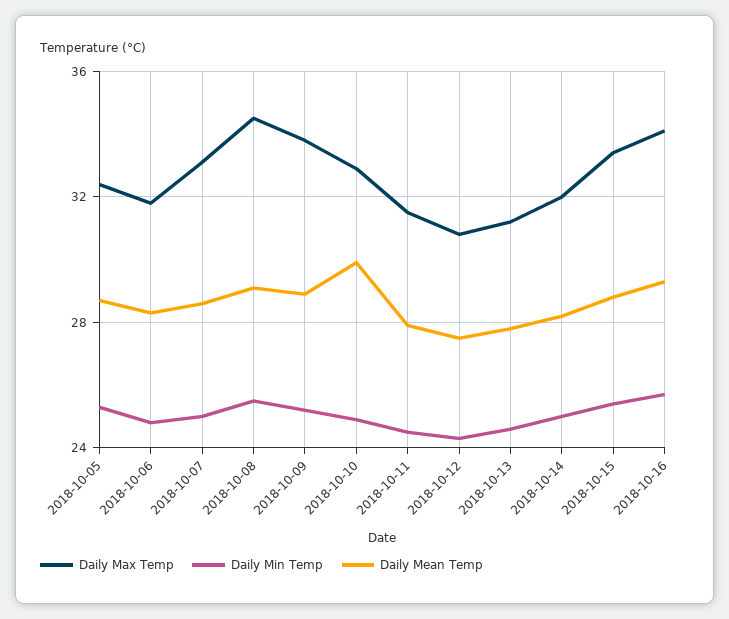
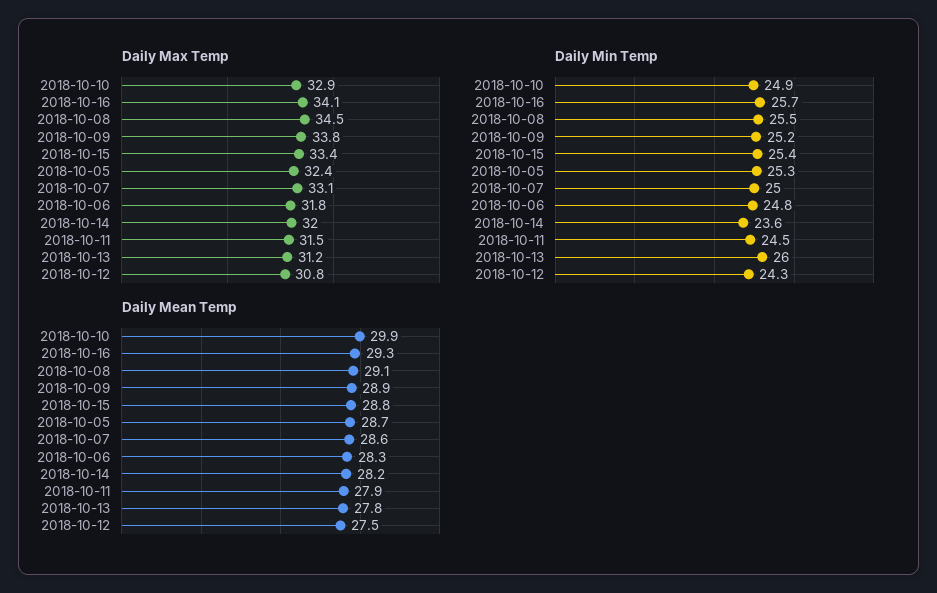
  {
    "Daily Max Temp": {
      "2018-10-05": 32.4,
      "2018-10-06": 31.8,
      "2018-10-07": 33.1,
      "2018-10-08": 34.5,
      "2018-10-09": 33.8,
      "2018-10-10": 32.9,
      "2018-10-11": 31.5,
      "2018-10-12": 30.8,
      "2018-10-13": 31.2,
      "2018-10-14": 32,
      "2018-10-15": 33.4,
      "2018-10-16": 34.1
    },
    "Daily Min Temp": {
      "2018-10-05": 25.3,
      "2018-10-06": 24.8,
      "2018-10-07": 25,
      "2018-10-08": 25.5,
      "2018-10-09": 25.2,
      "2018-10-10": 24.9,
      "2018-10-11": 24.5,
      "2018-10-12": 24.3,
-     "2018-10-13": 24.5,
+     "2018-10-13": 26,
-     "2018-10-14": 25,
+     "2018-10-14": 23.6,
      "2018-10-15": 25.4,
      "2018-10-16": 25.7
    },
    "Daily Mean Temp": {
      "2018-10-05": 28.7,
      "2018-10-06": 28.3,
      "2018-10-07": 28.6,
      "2018-10-08": 29.1,
      "2018-10-09": 28.9,
      "2018-10-10": 29.9,
      "2018-10-11": 27.9,
      "2018-10-12": 27.5,
      "2018-10-13": 27.8,
      "2018-10-14": 28.2,
      "2018-10-15": 28.8,
      "2018-10-16": 29.3
    }
  }

